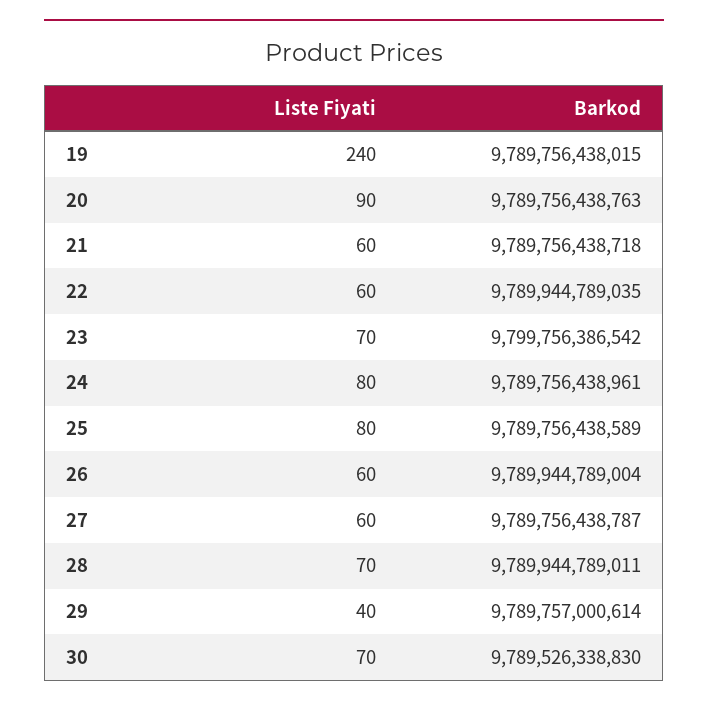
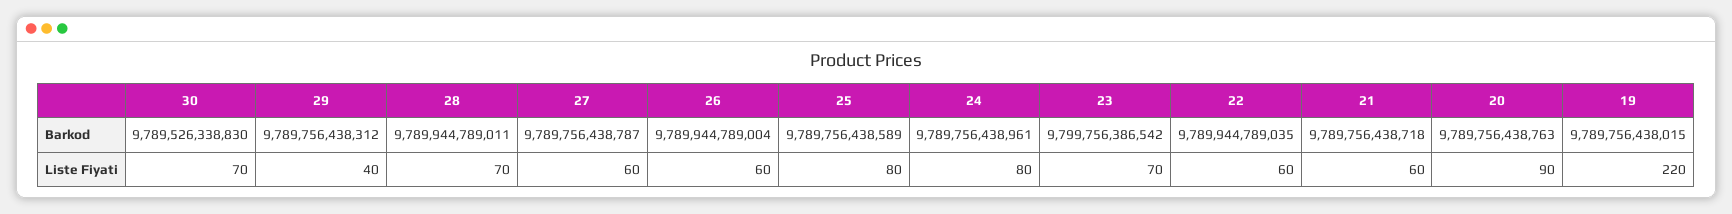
  {
    "Liste Fiyati": {
-     "19": 240,
+     "19": 220,
      "20": 90,
      "21": 60,
      "22": 60,
      "23": 70,
      "24": 80,
      "25": 80,
      "26": 60,
      "27": 60,
      "28": 70,
      "29": 40,
      "30": 70
    },
    "Barkod": {
      "19": 9789756438015,
      "20": 9789756438763,
      "21": 9789756438718,
      "22": 9789944789035,
      "23": 9799756386542,
      "24": 9789756438961,
      "25": 9789756438589,
      "26": 9789944789004,
      "27": 9789756438787,
      "28": 9789944789011,
-     "29": 9789757000614,
+     "29": 9789756438312,
      "30": 9789526338830
    }
  }

